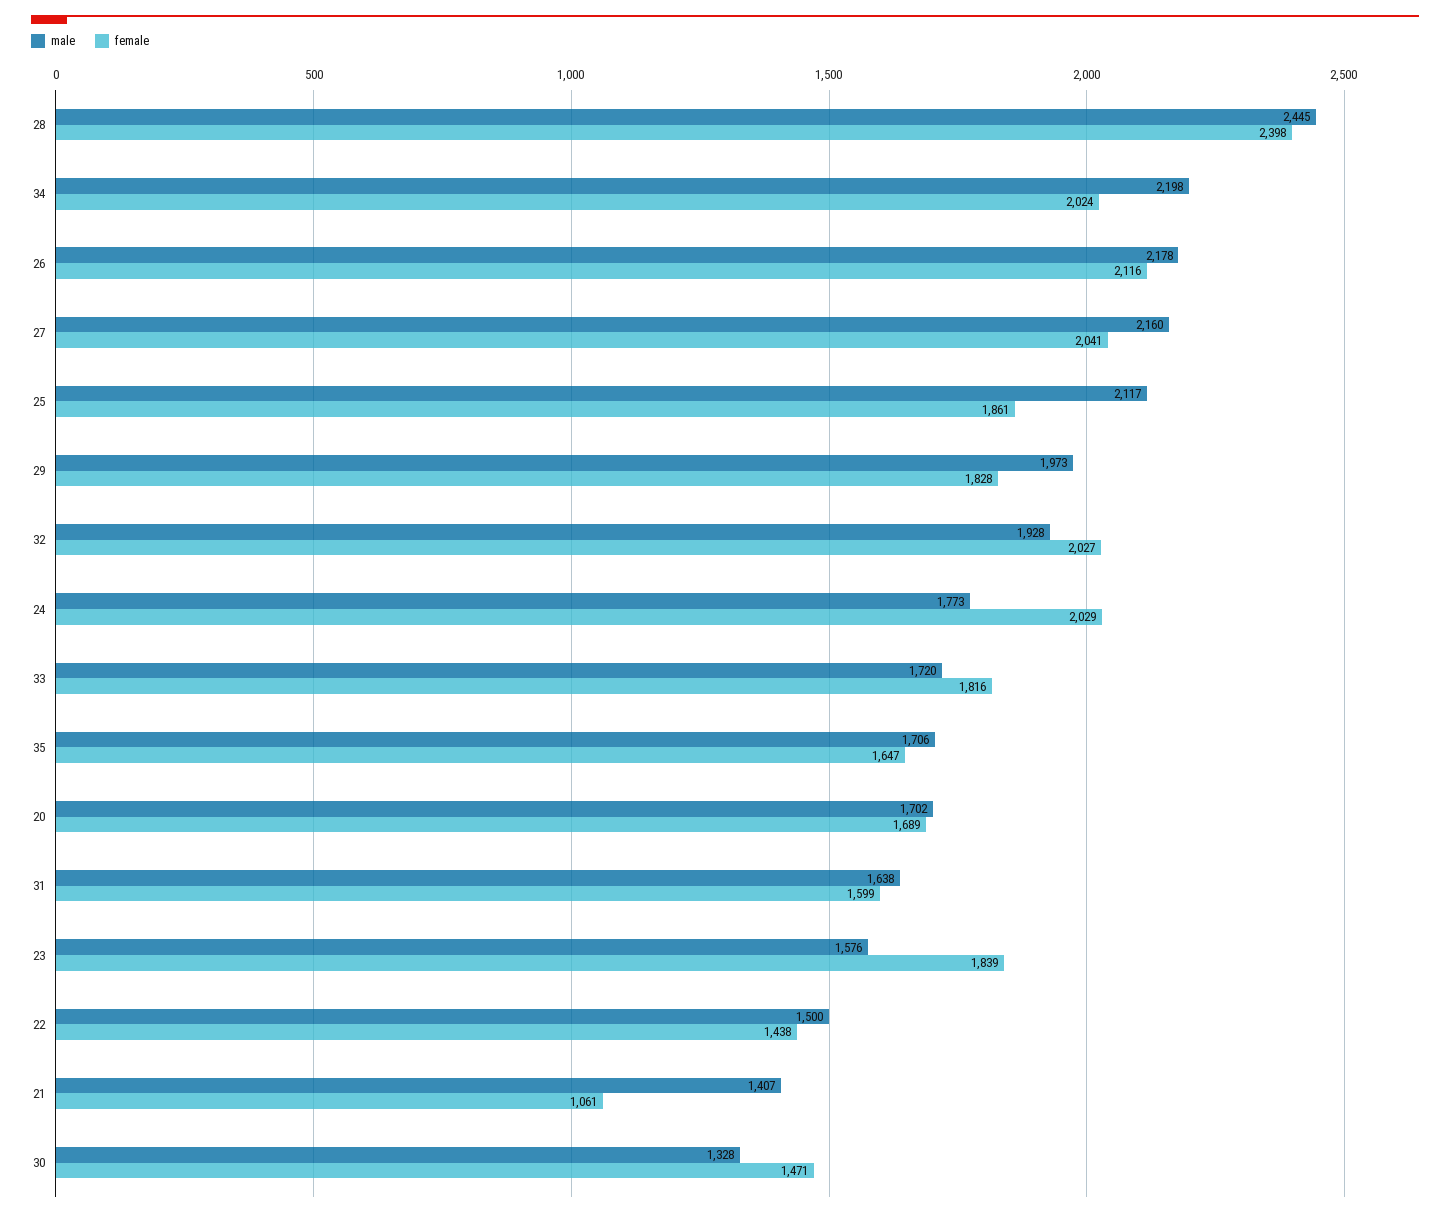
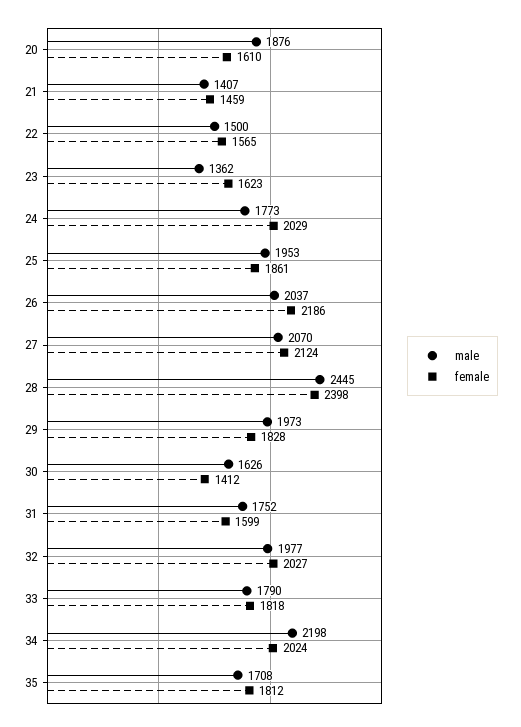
  {
    "male": {
      "28": 2445,
      "34": 2198,
-     "26": 2178,
+     "26": 2037,
-     "27": 2160,
+     "27": 2070,
-     "25": 2117,
+     "25": 1953,
      "29": 1973,
-     "32": 1928,
+     "32": 1977,
      "24": 1773,
-     "33": 1720,
+     "33": 1790,
-     "35": 1706,
+     "35": 1708,
-     "20": 1702,
+     "20": 1876,
-     "31": 1638,
+     "31": 1752,
-     "23": 1576,
+     "23": 1362,
      "22": 1500,
      "21": 1407,
-     "30": 1328
+     "30": 1626
    },
    "female": {
      "28": 2398,
      "34": 2024,
-     "26": 2116,
+     "26": 2186,
-     "27": 2041,
+     "27": 2124,
      "25": 1861,
      "29": 1828,
      "32": 2027,
      "24": 2029,
-     "33": 1816,
+     "33": 1818,
-     "35": 1647,
+     "35": 1812,
-     "20": 1689,
+     "20": 1610,
      "31": 1599,
-     "23": 1839,
+     "23": 1623,
-     "22": 1438,
+     "22": 1565,
-     "21": 1061,
+     "21": 1459,
-     "30": 1471
+     "30": 1412
    }
  }

